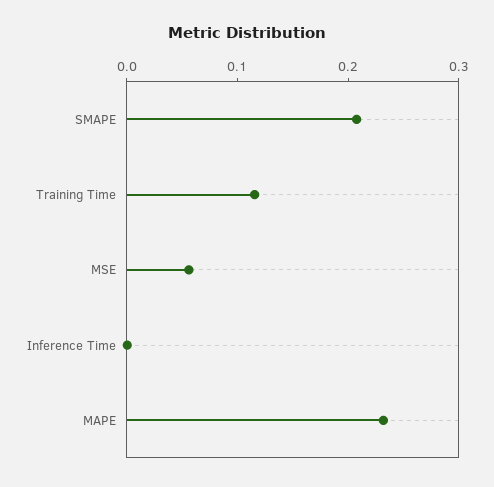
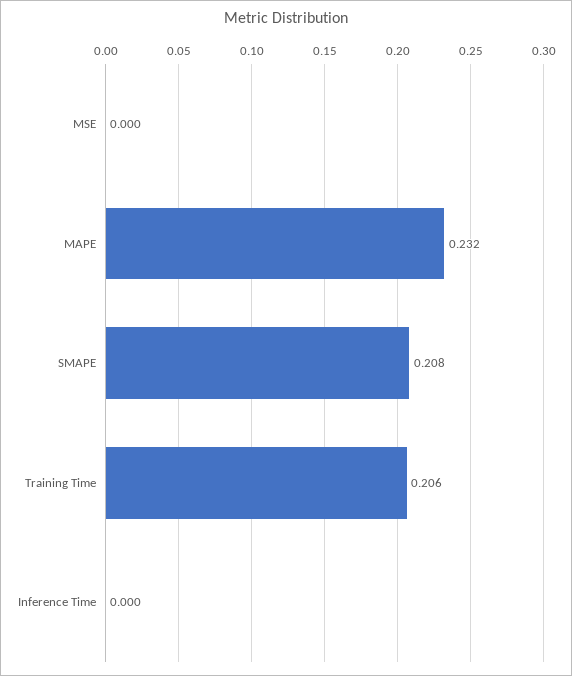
  {
    "SMAPE": 0.208,
-   "Training Time": 0.12,
+   "Training Time": 0.206,
-   "MSE": 0.06,
+   "MSE": 0,
    "Inference Time": 0,
    "MAPE": 0.232
  }

